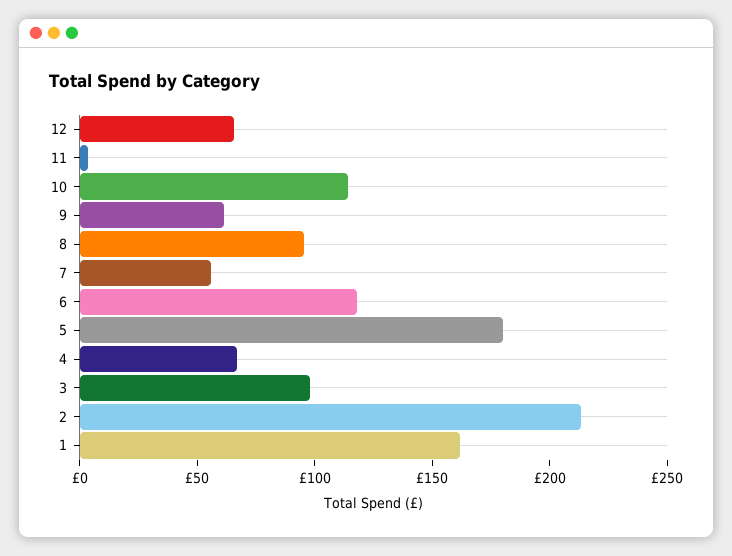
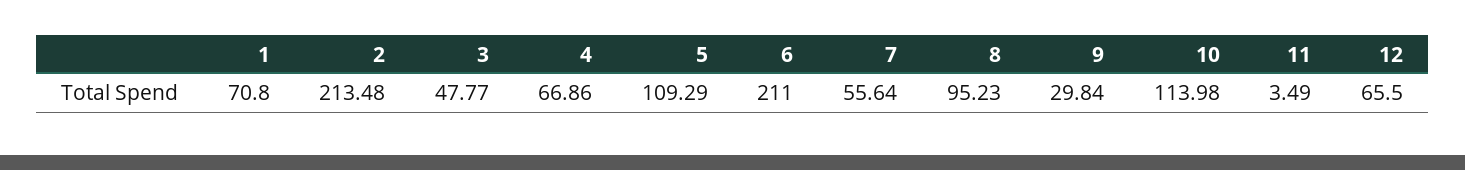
  {
    "12": 65.5,
    "11": 3.49,
    "10": 113.98,
-   "9": 60,
+   "9": 29.84,
    "8": 95.23,
    "7": 55.64,
-   "6": 120,
+   "6": 211,
-   "5": 180,
+   "5": 109.29,
    "4": 66.86,
-   "3": 100,
+   "3": 47.77,
    "2": 213.48,
-   "1": 160
+   "1": 70.8
  }

